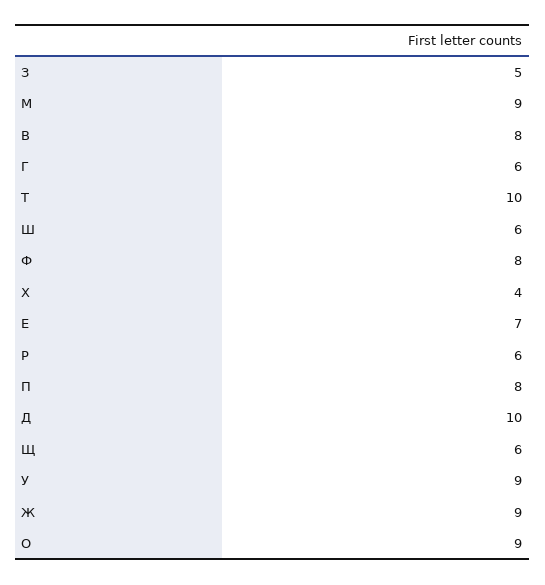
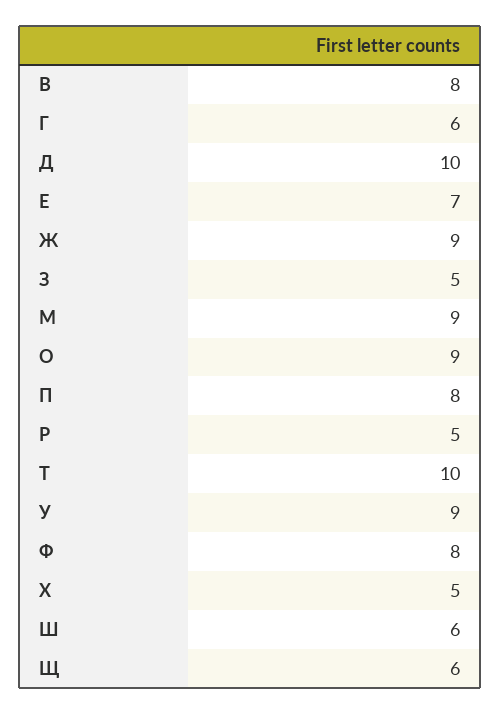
  {
    "З": 5,
    "М": 9,
    "В": 8,
    "Г": 6,
    "Т": 10,
    "Ш": 6,
    "Ф": 8,
-   "Х": 4,
+   "Х": 5,
    "Е": 7,
-   "Р": 6,
+   "Р": 5,
    "П": 8,
    "Д": 10,
    "Щ": 6,
    "У": 9,
    "Ж": 9,
    "О": 9
  }

